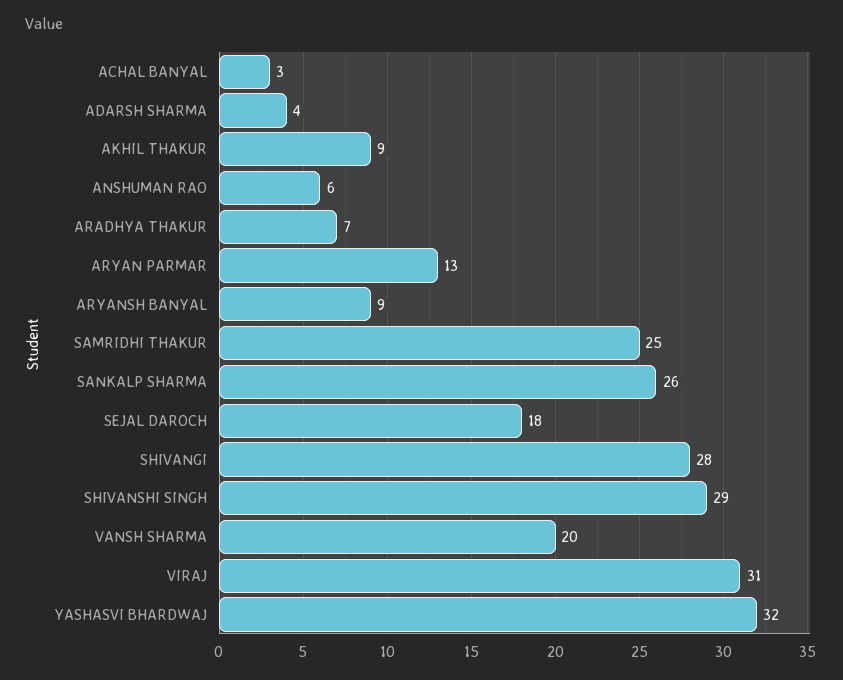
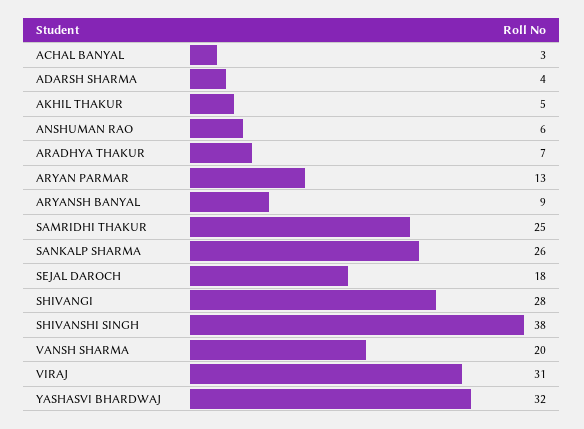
  {
    "ACHAL BANYAL": 3,
    "ADARSH SHARMA": 4,
-   "AKHIL THAKUR": 9,
+   "AKHIL THAKUR": 5,
    "ANSHUMAN RAO": 6,
    "ARADHYA THAKUR": 7,
    "ARYAN PARMAR": 13,
    "ARYANSH BANYAL": 9,
    "SAMRIDHI THAKUR": 25,
    "SANKALP SHARMA": 26,
    "SEJAL DAROCH": 18,
    "SHIVANGI": 28,
-   "SHIVANSHI SINGH": 29,
+   "SHIVANSHI SINGH": 38,
    "VANSH SHARMA": 20,
    "VIRAJ": 31,
    "YASHASVI BHARDWAJ": 32
  }

